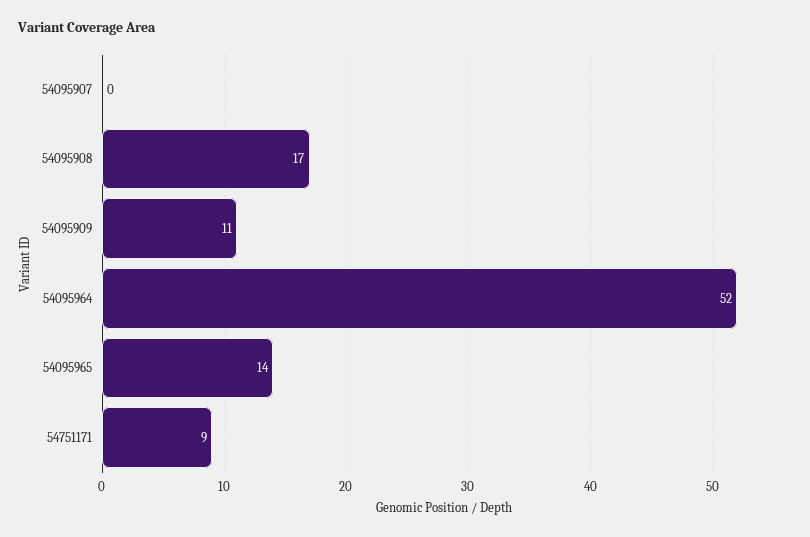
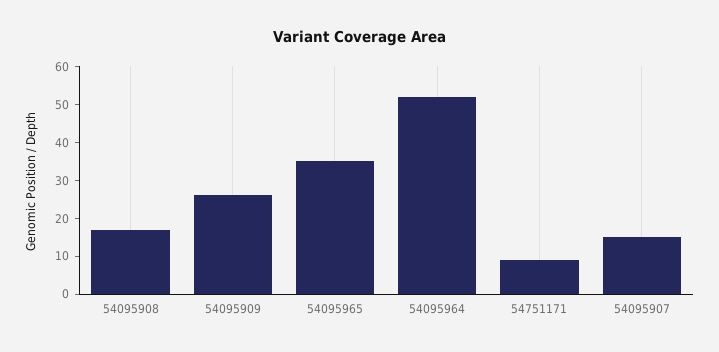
  {
-   "54095907": 0,
+   "54095907": 15,
    "54095908": 17,
-   "54095909": 11,
+   "54095909": 25,
    "54095964": 52,
-   "54095965": 14,
+   "54095965": 35,
    "54751171": 9
  }

